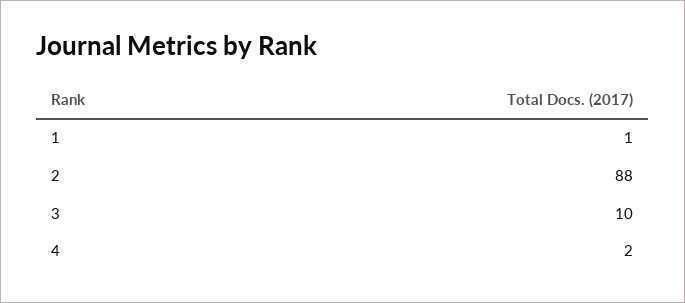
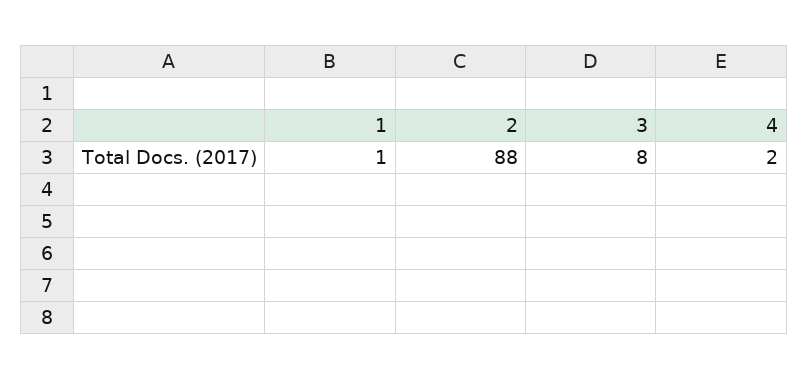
  {
    "1": 1,
    "2": 88,
-   "3": 10,
+   "3": 8,
    "4": 2
  }

